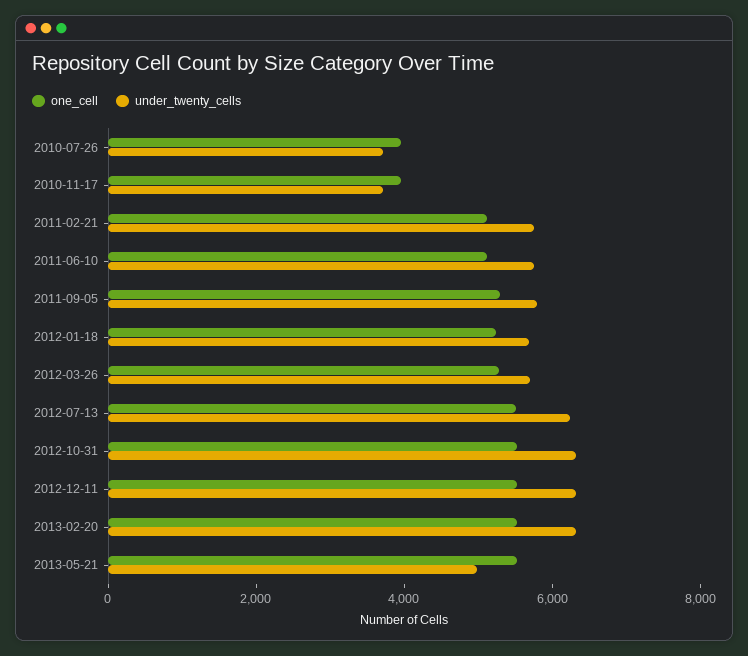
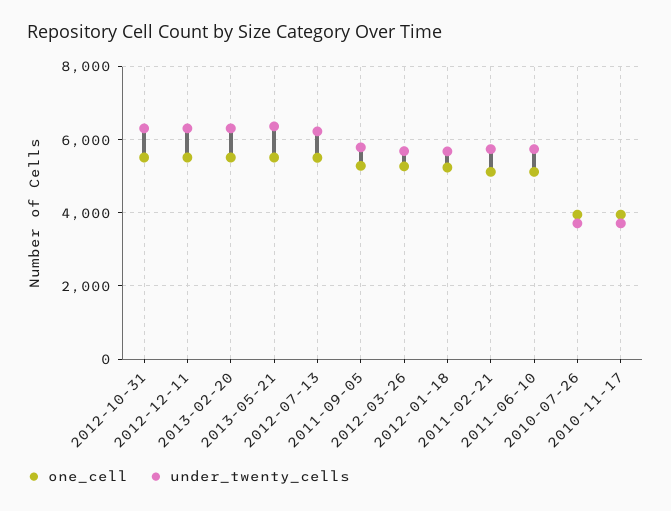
  {
    "one_cell": {
      "2010-07-26": 4000,
      "2010-11-17": 4000,
      "2011-02-21": 5200,
      "2011-06-10": 5200,
      "2011-09-05": 5200,
      "2012-01-18": 5200,
      "2012-03-26": 5200,
      "2012-07-13": 5600,
      "2012-10-31": 5600,
      "2012-12-11": 5600,
      "2013-02-20": 5600,
      "2013-05-21": 5600
    },
    "under_twenty_cells": {
      "2010-07-26": 3800,
      "2010-11-17": 3800,
      "2011-02-21": 5800,
      "2011-06-10": 5800,
      "2011-09-05": 5800,
      "2012-01-18": 5600,
      "2012-03-26": 5600,
      "2012-07-13": 6200,
      "2012-10-31": 6400,
      "2012-12-11": 6400,
      "2013-02-20": 6400,
-     "2013-05-21": 5000
+     "2013-05-21": 6400
    }
  }

